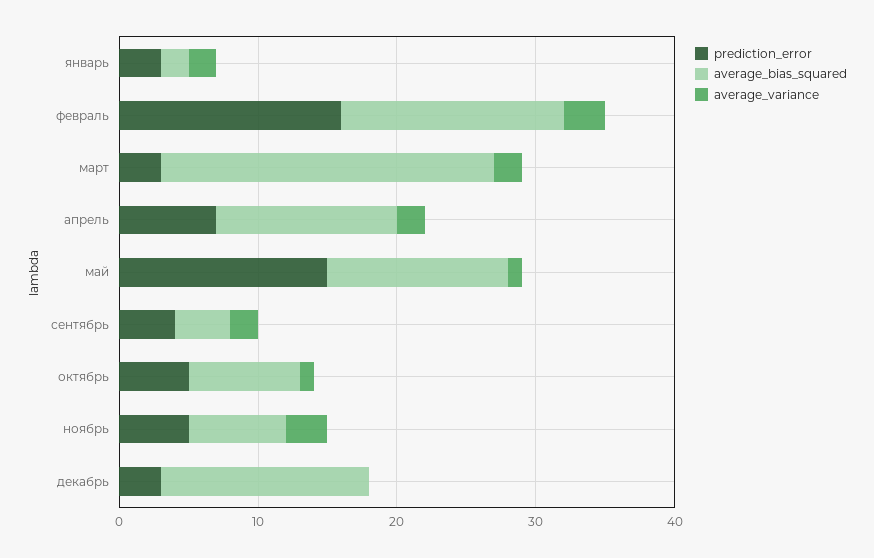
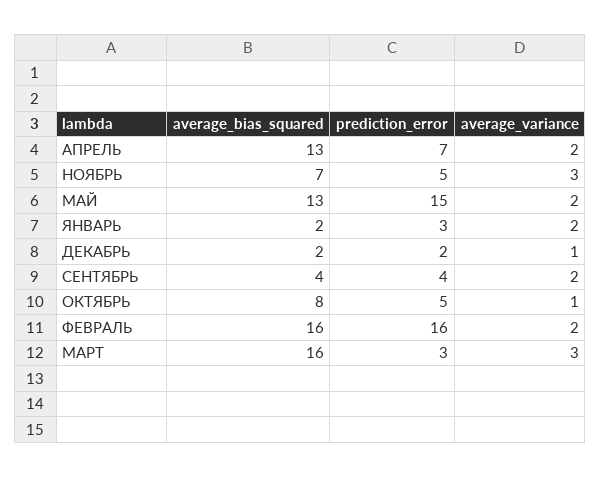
  {
    "prediction_error": {
      "январь": 3,
      "февраль": 16,
      "март": 3,
      "апрель": 7,
      "май": 15,
      "сентябрь": 4,
      "октябрь": 5,
      "ноябрь": 5,
-     "декабрь": 3
+     "декабрь": 2
    },
    "average_bias_squared": {
      "январь": 2,
      "февраль": 16,
-     "март": 24,
+     "март": 16,
      "апрель": 13,
      "май": 13,
      "сентябрь": 4,
      "октябрь": 8,
      "ноябрь": 7,
-     "декабрь": 15
+     "декабрь": 2
    },
    "average_variance": {
      "январь": 2,
-     "февраль": 3,
+     "февраль": 2,
-     "март": 2,
+     "март": 3,
      "апрель": 2,
-     "май": 1,
+     "май": 2,
      "сентябрь": 2,
      "октябрь": 1,
      "ноябрь": 3,
-     "декабрь": 0
+     "декабрь": 1
    }
  }

